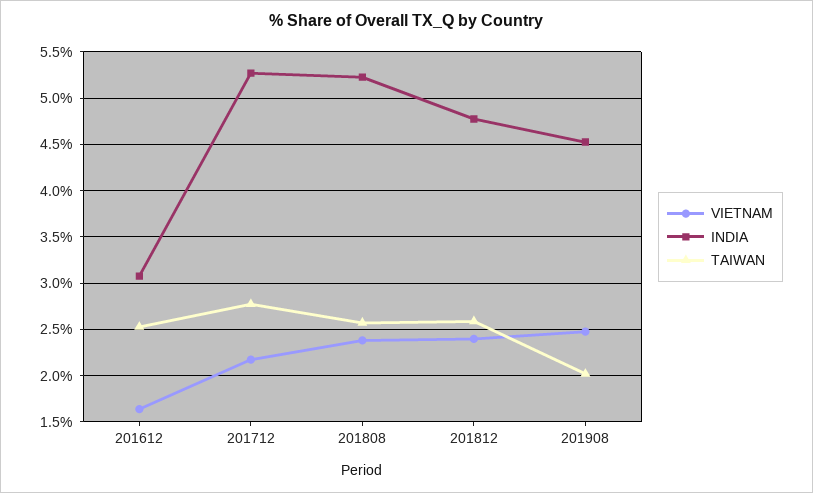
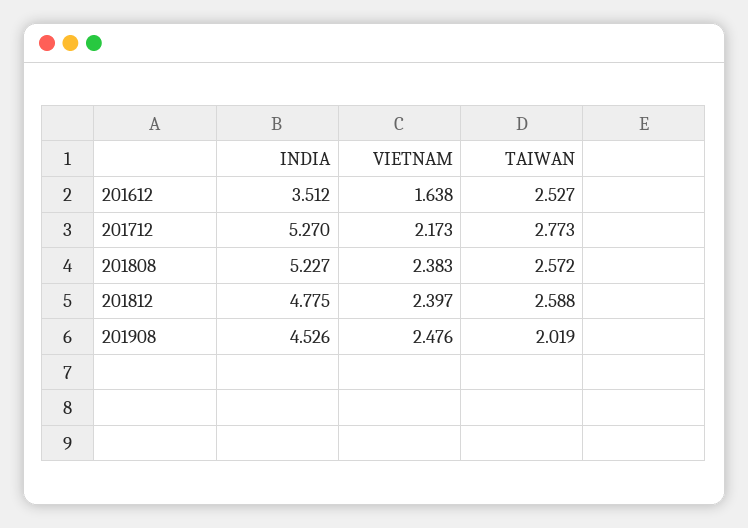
  {
    "VIETNAM": {
      "201612": 1.638,
      "201712": 2.173,
      "201808": 2.383,
      "201812": 2.397,
      "201908": 2.476
    },
    "INDIA": {
-     "201612": 3.1,
+     "201612": 3.512,
      "201712": 5.27,
      "201808": 5.227,
      "201812": 4.775,
      "201908": 4.526
    },
    "TAIWAN": {
      "201612": 2.527,
      "201712": 2.773,
      "201808": 2.572,
      "201812": 2.588,
      "201908": 2.019
    }
  }

